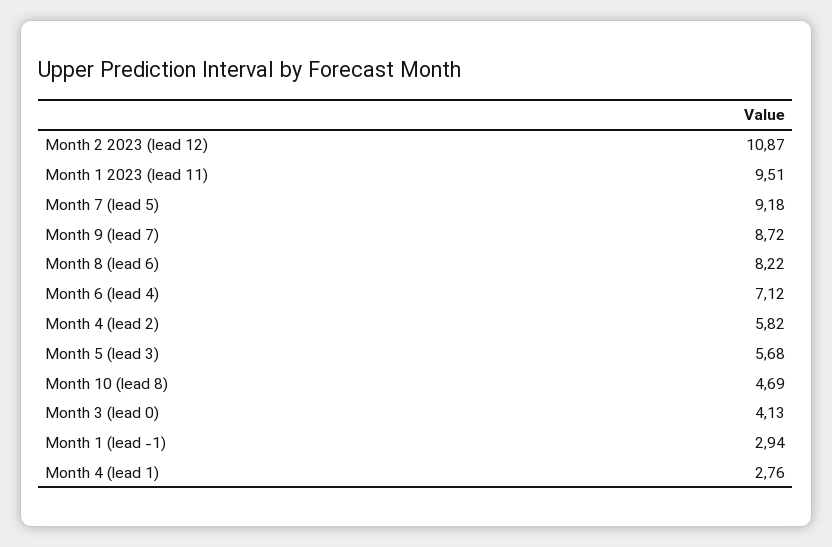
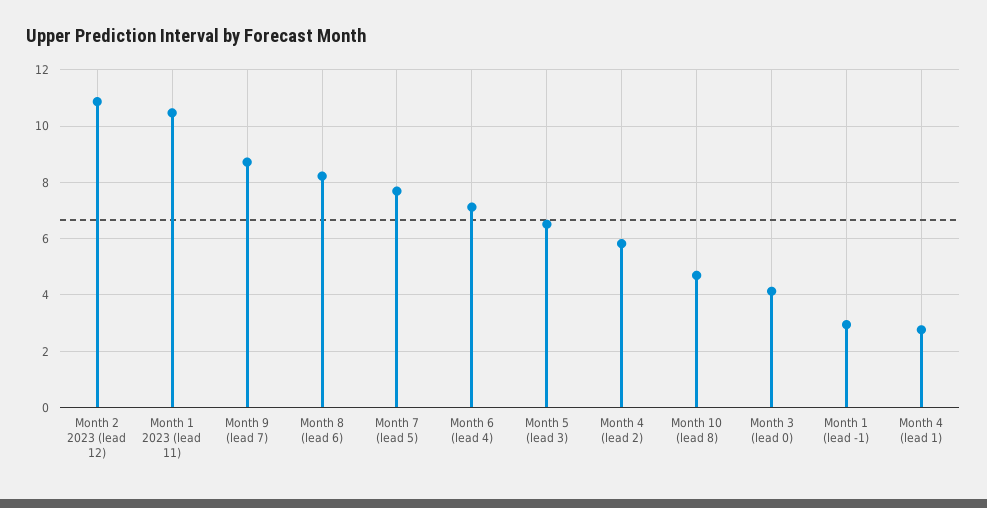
  {
    "Month 2 2023 (lead 12)": 10.87,
-   "Month 1 2023 (lead 11)": 9.51,
+   "Month 1 2023 (lead 11)": 10.5,
-   "Month 7 (lead 5)": 9.18,
+   "Month 7 (lead 5)": 7.75,
    "Month 9 (lead 7)": 8.72,
    "Month 8 (lead 6)": 8.22,
    "Month 6 (lead 4)": 7.12,
    "Month 4 (lead 2)": 5.82,
-   "Month 5 (lead 3)": 5.68,
+   "Month 5 (lead 3)": 6.5,
    "Month 10 (lead 8)": 4.69,
    "Month 3 (lead 0)": 4.13,
    "Month 1 (lead -1)": 2.94,
    "Month 4 (lead 1)": 2.76
  }

